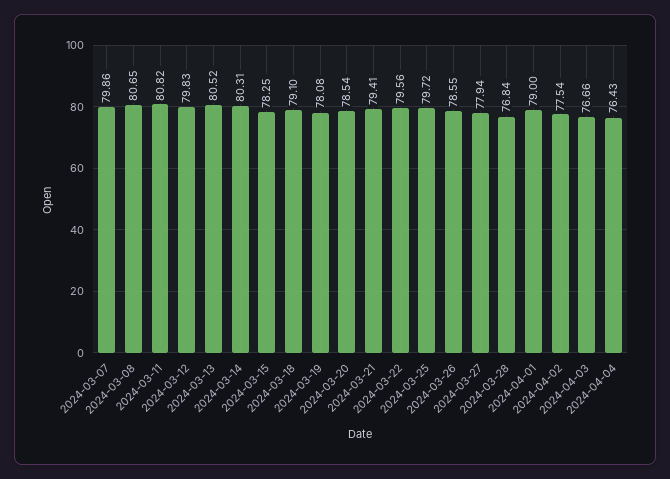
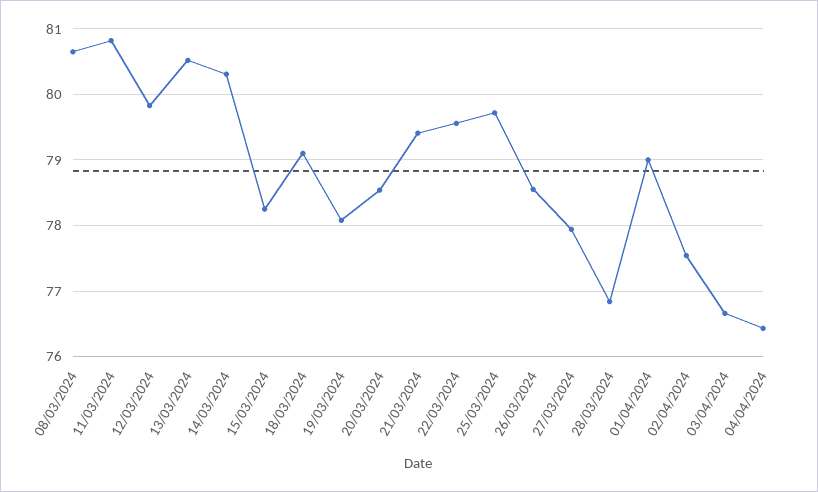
  {
-   "2024-03-07": 79.86,
    "2024-03-08": 80.65,
    "2024-03-11": 80.82,
    "2024-03-12": 79.83,
    "2024-03-13": 80.52,
    "2024-03-14": 80.31,
    "2024-03-15": 78.25,
    "2024-03-18": 79.1,
    "2024-03-19": 78.08,
    "2024-03-20": 78.54,
    "2024-03-21": 79.41,
    "2024-03-22": 79.56,
    "2024-03-25": 79.72,
    "2024-03-26": 78.55,
    "2024-03-27": 77.94,
    "2024-03-28": 76.84,
    "2024-04-01": 79,
    "2024-04-02": 77.54,
    "2024-04-03": 76.66,
    "2024-04-04": 76.43
  }

